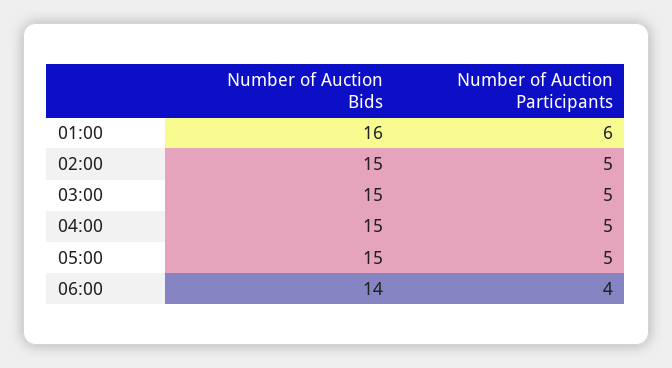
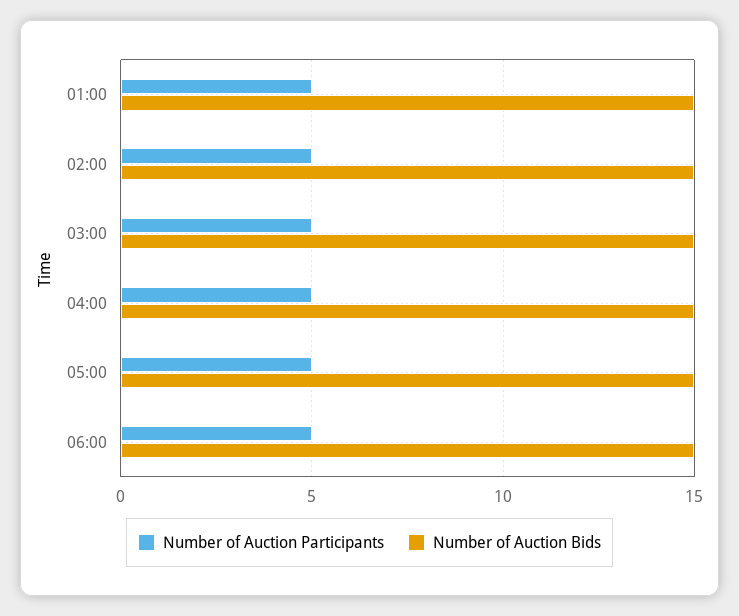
  {
    "Number of Auction Bids": {
-     "01:00": 16,
+     "01:00": 15,
      "02:00": 15,
      "03:00": 15,
      "04:00": 15,
      "05:00": 15,
-     "06:00": 14
+     "06:00": 15
    },
    "Number of Auction Participants": {
-     "01:00": 6,
+     "01:00": 5,
      "02:00": 5,
      "03:00": 5,
      "04:00": 5,
      "05:00": 5,
-     "06:00": 4
+     "06:00": 5
    }
  }

